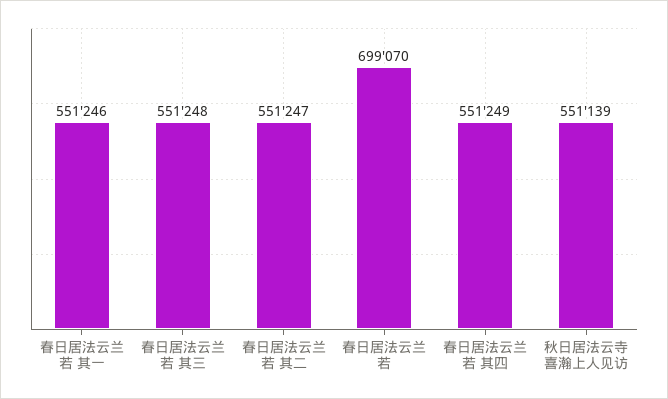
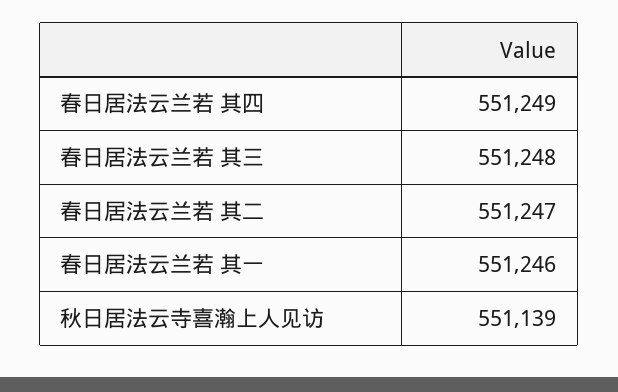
  {
    "春日居法云兰若 其一": 551246,
    "春日居法云兰若 其三": 551248,
    "春日居法云兰若 其二": 551247,
-   "春日居法云兰若": 699070,
    "春日居法云兰若 其四": 551249,
    "秋日居法云寺喜瀚上人见访": 551139
  }

